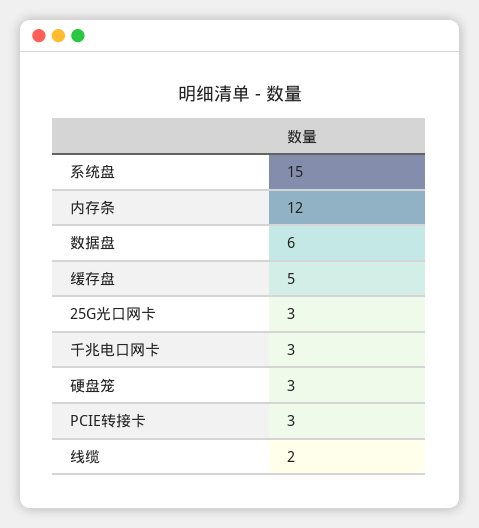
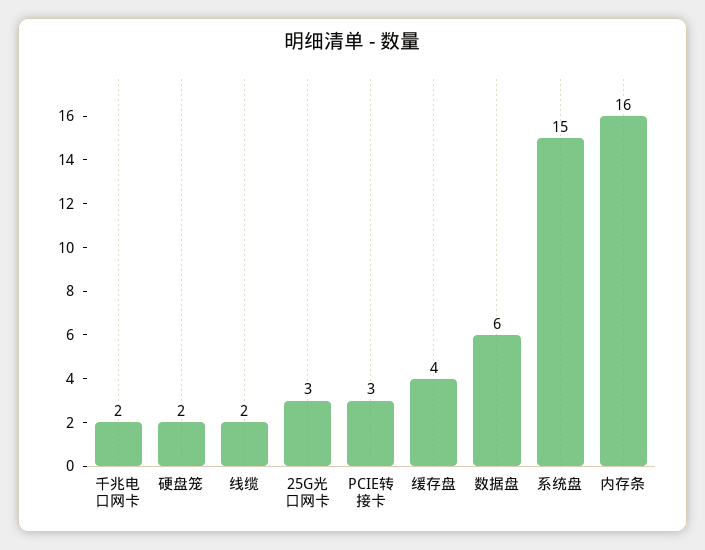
  {
    "系统盘": 15,
-   "内存条": 12,
+   "内存条": 16,
    "数据盘": 6,
-   "缓存盘": 5,
+   "缓存盘": 4,
    "25G光口网卡": 3,
-   "千兆电口网卡": 3,
+   "千兆电口网卡": 2,
-   "硬盘笼": 3,
+   "硬盘笼": 2,
    "PCIE转接卡": 3,
    "线缆": 2
  }

